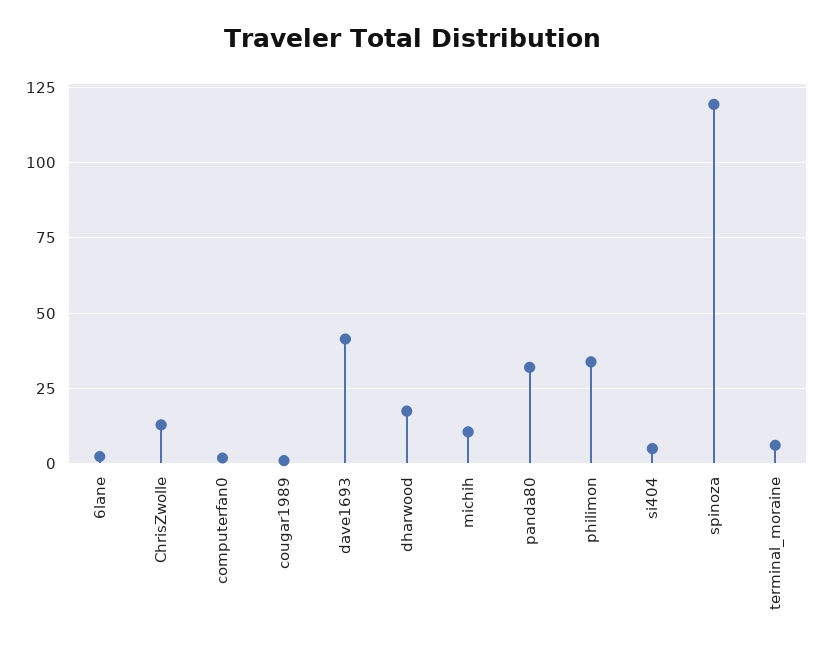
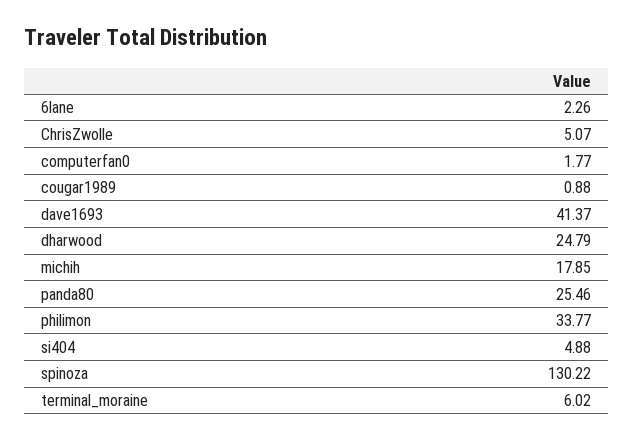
  {
    "6lane": 2.26,
-   "ChrisZwolle": 12.5,
+   "ChrisZwolle": 5.07,
    "computerfan0": 1.77,
    "cougar1989": 0.88,
    "dave1693": 41.37,
-   "dharwood": 17.5,
+   "dharwood": 24.79,
-   "michih": 10,
+   "michih": 17.85,
-   "panda80": 32.5,
+   "panda80": 25.46,
    "philimon": 33.77,
    "si404": 4.88,
-   "spinoza": 120,
+   "spinoza": 130.22,
    "terminal_moraine": 6.02
  }

